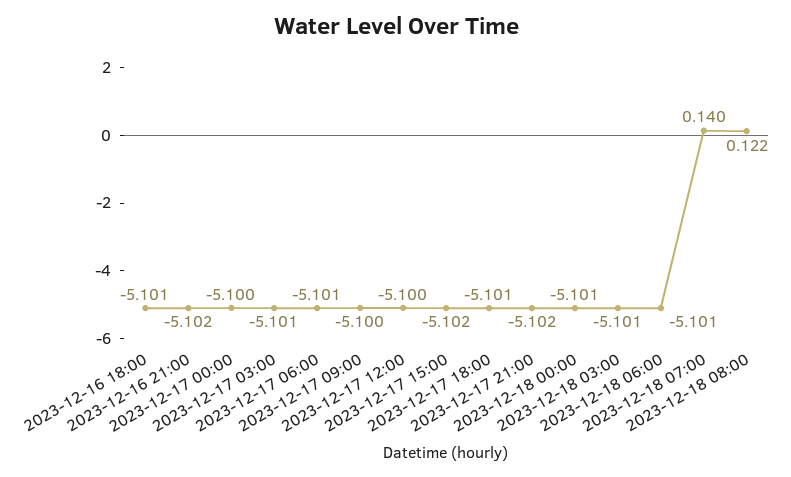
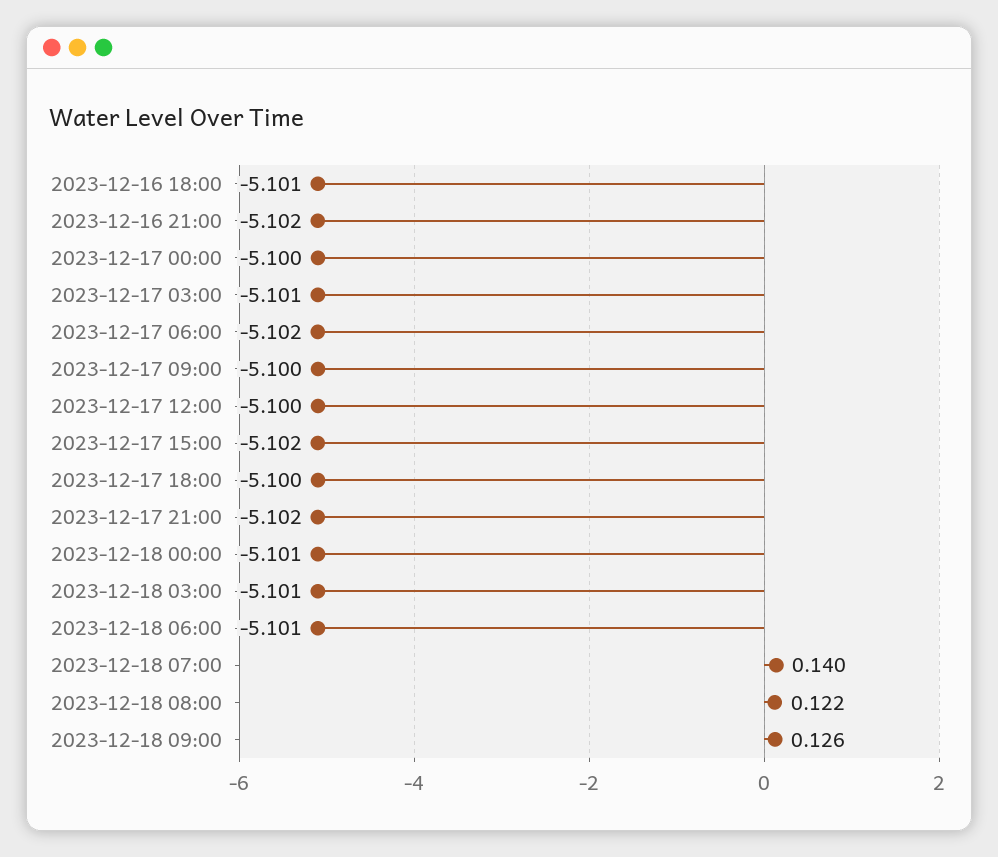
  {
    "2023-12-16 18:00": -5.101,
    "2023-12-16 21:00": -5.102,
    "2023-12-17 00:00": -5.1,
    "2023-12-17 03:00": -5.101,
-   "2023-12-17 06:00": -5.101,
+   "2023-12-17 06:00": -5.102,
    "2023-12-17 09:00": -5.1,
    "2023-12-17 12:00": -5.1,
    "2023-12-17 15:00": -5.102,
-   "2023-12-17 18:00": -5.101,
+   "2023-12-17 18:00": -5.1,
    "2023-12-17 21:00": -5.102,
    "2023-12-18 00:00": -5.101,
    "2023-12-18 03:00": -5.101,
    "2023-12-18 06:00": -5.101,
    "2023-12-18 07:00": 0.14,
-   "2023-12-18 08:00": 0.122
+   "2023-12-18 08:00": 0.122,
+   "2023-12-18 09:00": 0.126
  }

